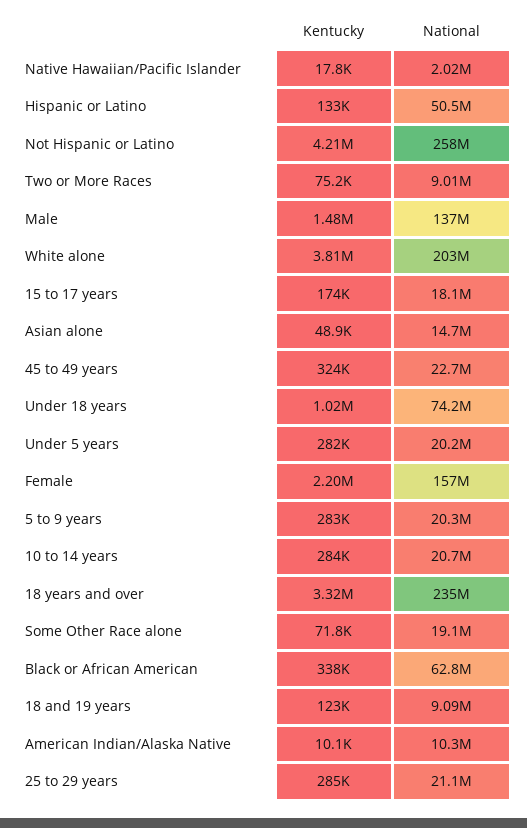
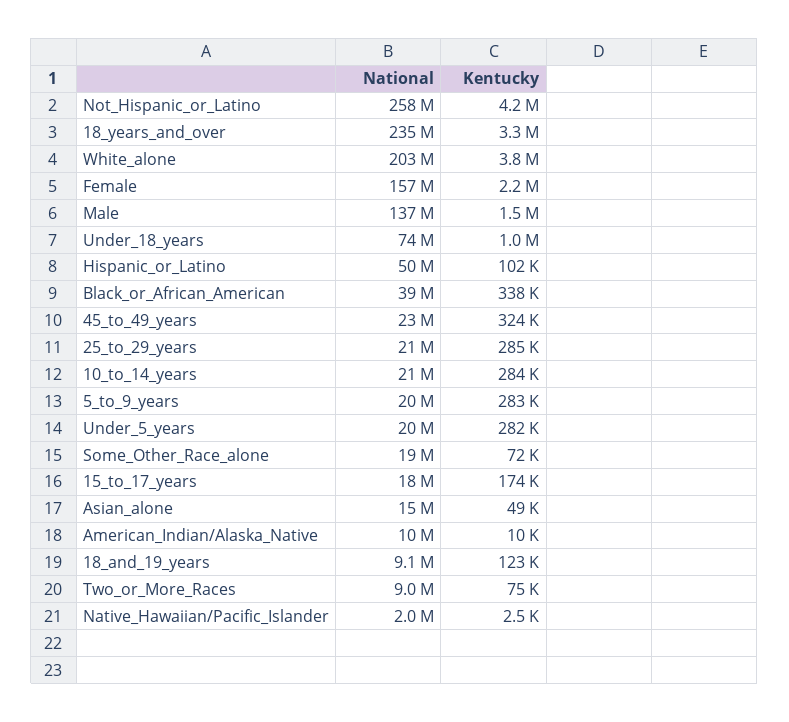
  {
    "Kentucky": {
-     "Native Hawaiian/Pacific Islander": 17800,
+     "Native Hawaiian/Pacific Islander": 2500,
-     "Hispanic or Latino": 133000,
+     "Hispanic or Latino": 102000,
      "Not Hispanic or Latino": 4210000,
      "Two or More Races": 75200,
      "Male": 1480000,
      "White alone": 3810000,
      "15 to 17 years": 174000,
      "Asian alone": 48900,
      "45 to 49 years": 324000,
      "Under 18 years": 1020000,
      "Under 5 years": 282000,
      "Female": 2200000,
      "5 to 9 years": 283000,
      "10 to 14 years": 284000,
      "18 years and over": 3320000,
      "Some Other Race alone": 71800,
      "Black or African American": 338000,
      "18 and 19 years": 123000,
      "American Indian/Alaska Native": 10100,
      "25 to 29 years": 285000
    },
    "National": {
      "Native Hawaiian/Pacific Islander": 2020000,
      "Hispanic or Latino": 50500000,
      "Not Hispanic or Latino": 258000000,
      "Two or More Races": 9010000,
      "Male": 137000000,
      "White alone": 203000000,
      "15 to 17 years": 18100000,
      "Asian alone": 14700000,
      "45 to 49 years": 22700000,
      "Under 18 years": 74200000,
      "Under 5 years": 20200000,
      "Female": 157000000,
      "5 to 9 years": 20300000,
      "10 to 14 years": 20700000,
      "18 years and over": 235000000,
      "Some Other Race alone": 19100000,
-     "Black or African American": 62800000,
+     "Black or African American": 39000000,
      "18 and 19 years": 9090000,
      "American Indian/Alaska Native": 10300000,
      "25 to 29 years": 21100000
    }
  }

